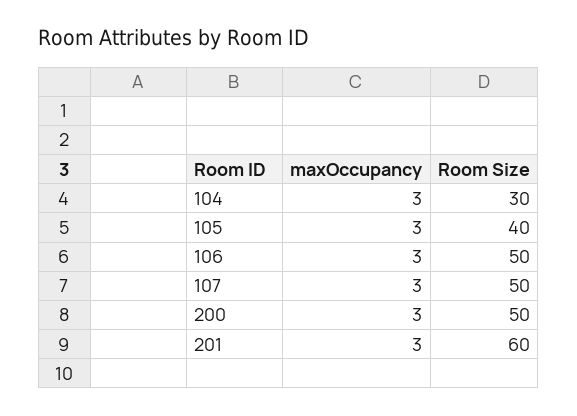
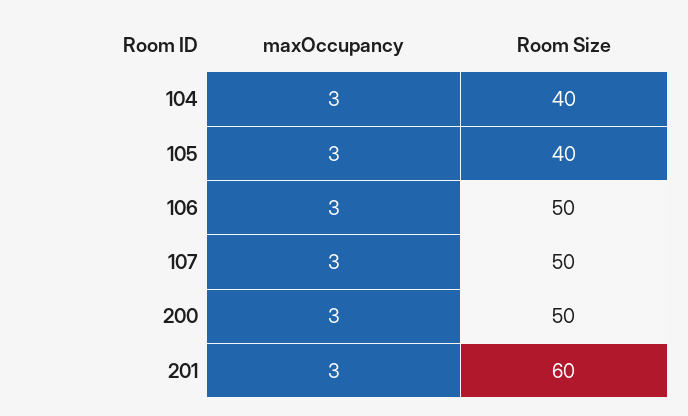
  {
    "maxOccupancy": {
      "104": 3,
      "105": 3,
      "106": 3,
      "107": 3,
      "200": 3,
      "201": 3
    },
    "Room Size": {
-     "104": 30,
+     "104": 40,
      "105": 40,
      "106": 50,
      "107": 50,
      "200": 50,
      "201": 60
    }
  }

